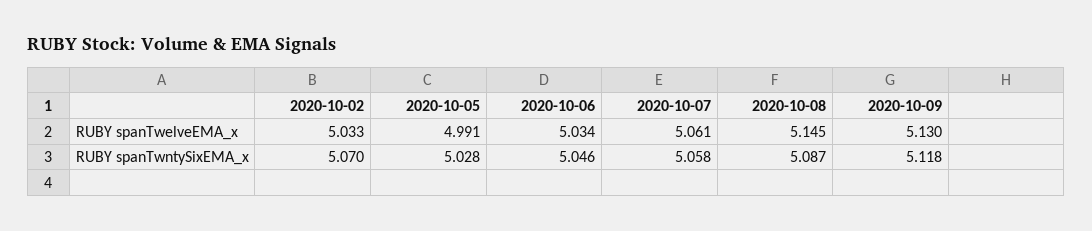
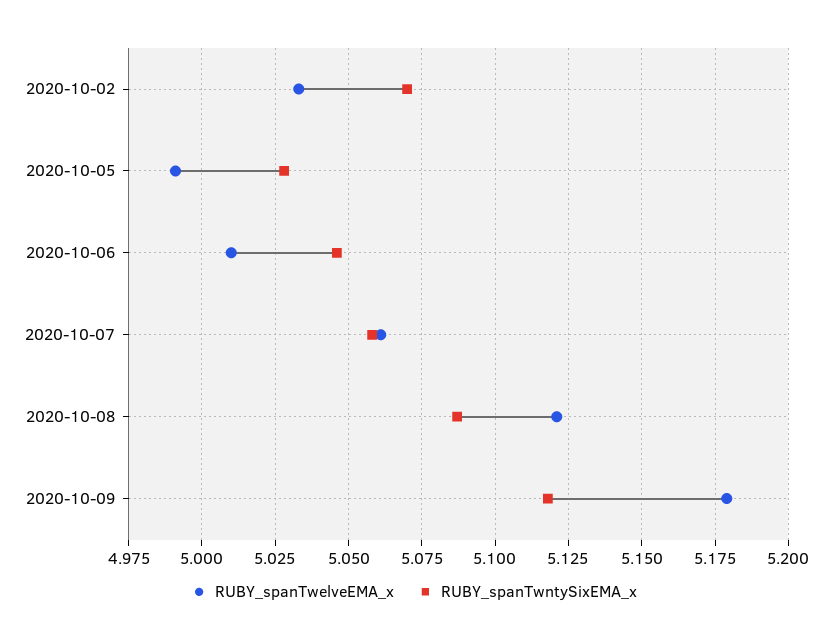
  {
    "RUBY spanTwelveEMA_x": {
      "2020-10-02": 5.033,
      "2020-10-05": 4.991,
-     "2020-10-06": 5.034,
+     "2020-10-06": 5.01,
      "2020-10-07": 5.061,
-     "2020-10-08": 5.145,
+     "2020-10-08": 5.12,
-     "2020-10-09": 5.13
+     "2020-10-09": 5.18
    },
    "RUBY spanTwntySixEMA_x": {
      "2020-10-02": 5.07,
      "2020-10-05": 5.028,
      "2020-10-06": 5.046,
      "2020-10-07": 5.058,
      "2020-10-08": 5.087,
      "2020-10-09": 5.118
    }
  }

